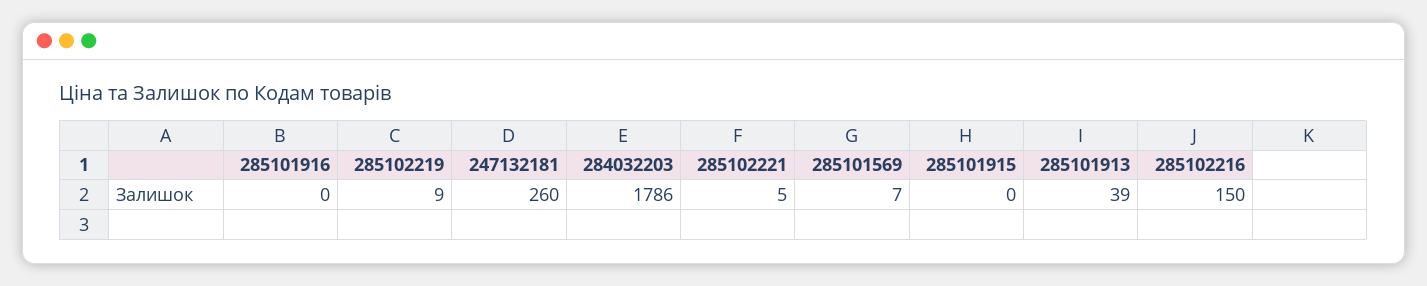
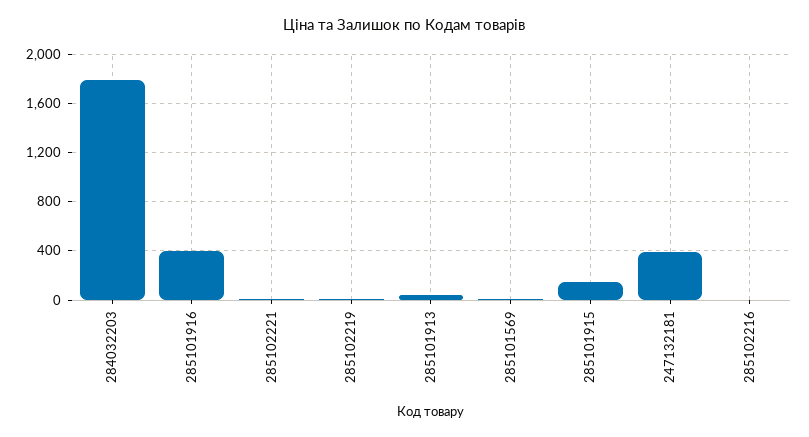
  {
-   "285101916": 0,
+   "285101916": 400,
    "285102219": 9,
-   "247132181": 260,
+   "247132181": 400,
    "284032203": 1786,
    "285102221": 5,
    "285101569": 7,
-   "285101915": 0,
+   "285101915": 150,
    "285101913": 39,
-   "285102216": 150
+   "285102216": 0
  }

